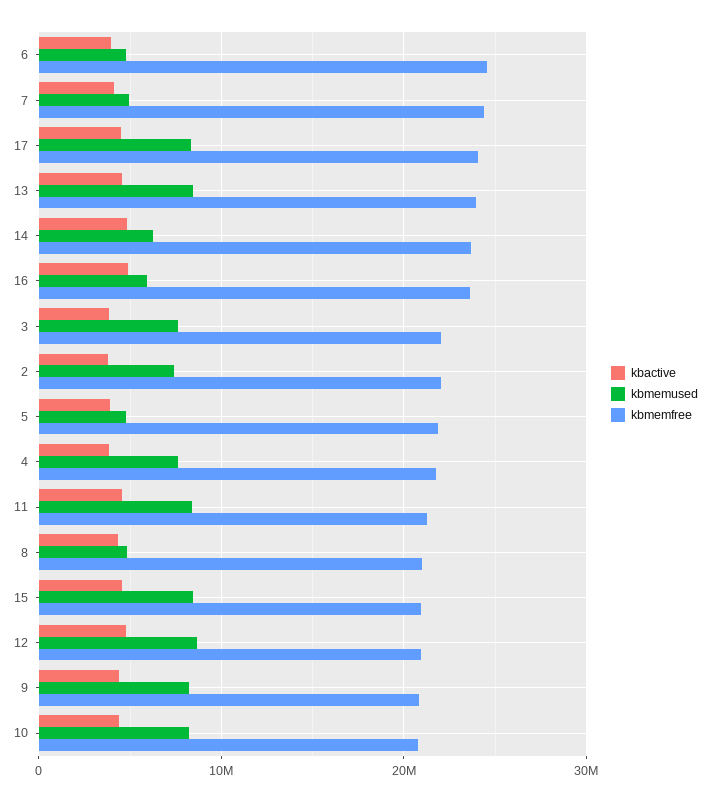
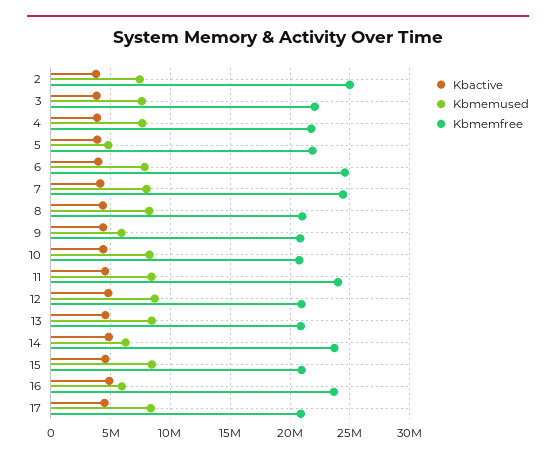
  {
    "kbactive": {
      "6": 4000000,
      "7": 4000000,
      "17": 4000000,
      "13": 5000000,
      "14": 5000000,
      "16": 5000000,
      "3": 4000000,
      "2": 4000000,
      "5": 4000000,
      "4": 4000000,
      "11": 5000000,
      "8": 4000000,
      "15": 5000000,
      "12": 5000000,
      "9": 4000000,
      "10": 4000000
    },
    "kbmemused": {
-     "6": 5000000,
+     "6": 8000000,
-     "7": 5000000,
+     "7": 8000000,
      "17": 8000000,
      "13": 8000000,
      "14": 6000000,
      "16": 6000000,
      "3": 8000000,
      "2": 7000000,
      "5": 5000000,
      "4": 8000000,
      "11": 8000000,
-     "8": 5000000,
+     "8": 8000000,
      "15": 8000000,
      "12": 9000000,
-     "9": 8000000,
+     "9": 6000000,
      "10": 8000000
    },
    "kbmemfree": {
      "6": 25000000,
      "7": 24000000,
-     "17": 24000000,
+     "17": 21000000,
-     "13": 24000000,
+     "13": 21000000,
      "14": 24000000,
      "16": 24000000,
      "3": 22000000,
-     "2": 22000000,
+     "2": 25000000,
      "5": 22000000,
      "4": 22000000,
-     "11": 21000000,
+     "11": 24000000,
      "8": 21000000,
      "15": 21000000,
      "12": 21000000,
      "9": 21000000,
      "10": 21000000
    }
  }

